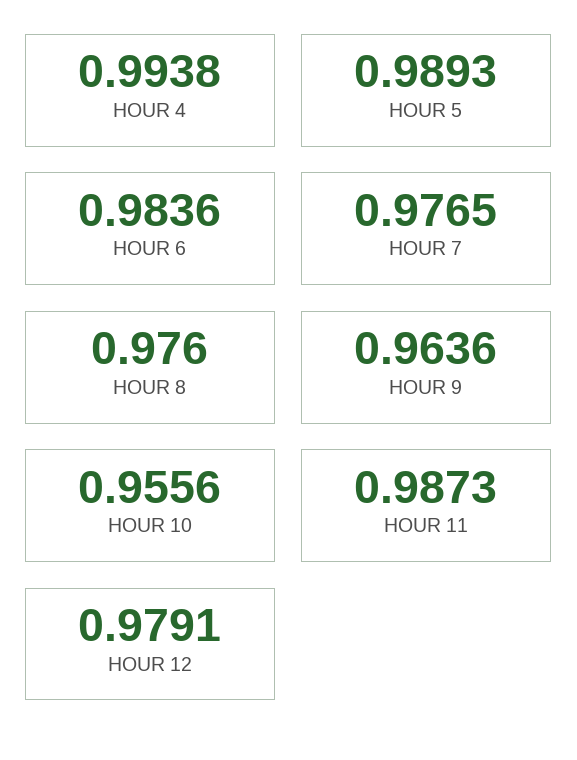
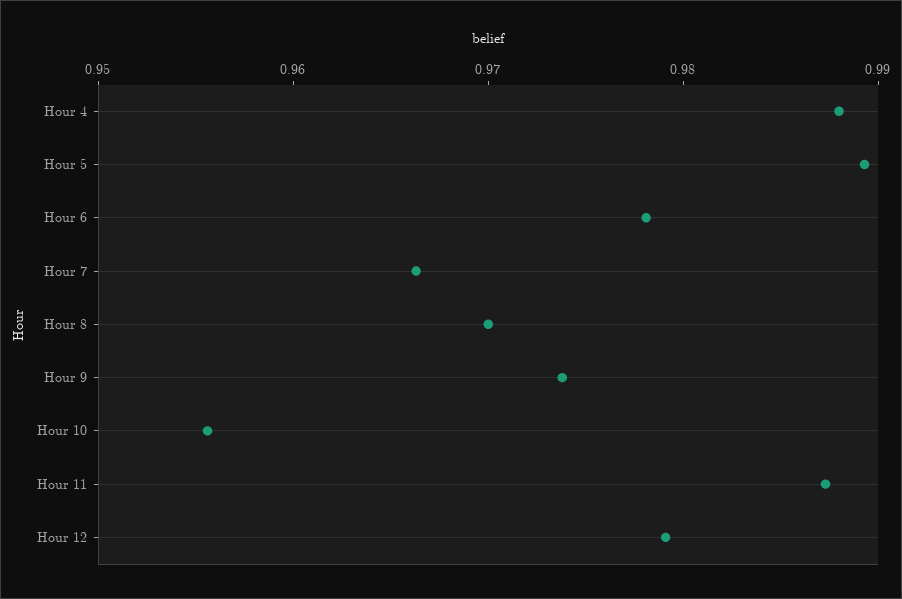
  {
-   "HOUR 4": 0.9938,
+   "HOUR 4": 0.988,
    "HOUR 5": 0.9893,
-   "HOUR 6": 0.9836,
+   "HOUR 6": 0.978,
-   "HOUR 7": 0.9765,
+   "HOUR 7": 0.966,
-   "HOUR 8": 0.976,
+   "HOUR 8": 0.97,
-   "HOUR 9": 0.9636,
+   "HOUR 9": 0.974,
    "HOUR 10": 0.9556,
    "HOUR 11": 0.9873,
    "HOUR 12": 0.9791
  }

